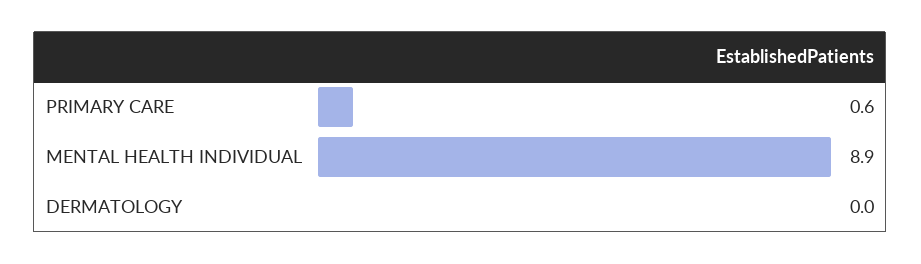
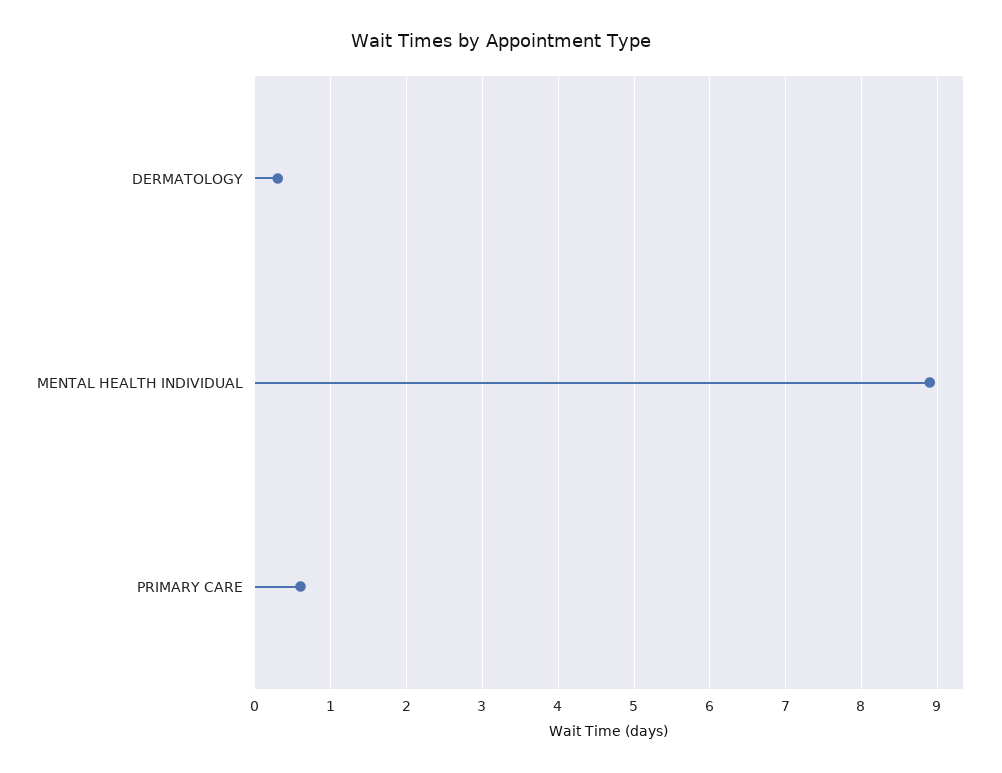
  {
    "PRIMARY CARE": 0.6,
    "MENTAL HEALTH INDIVIDUAL": 8.9,
-   "DERMATOLOGY": 0
+   "DERMATOLOGY": 0.3
  }

